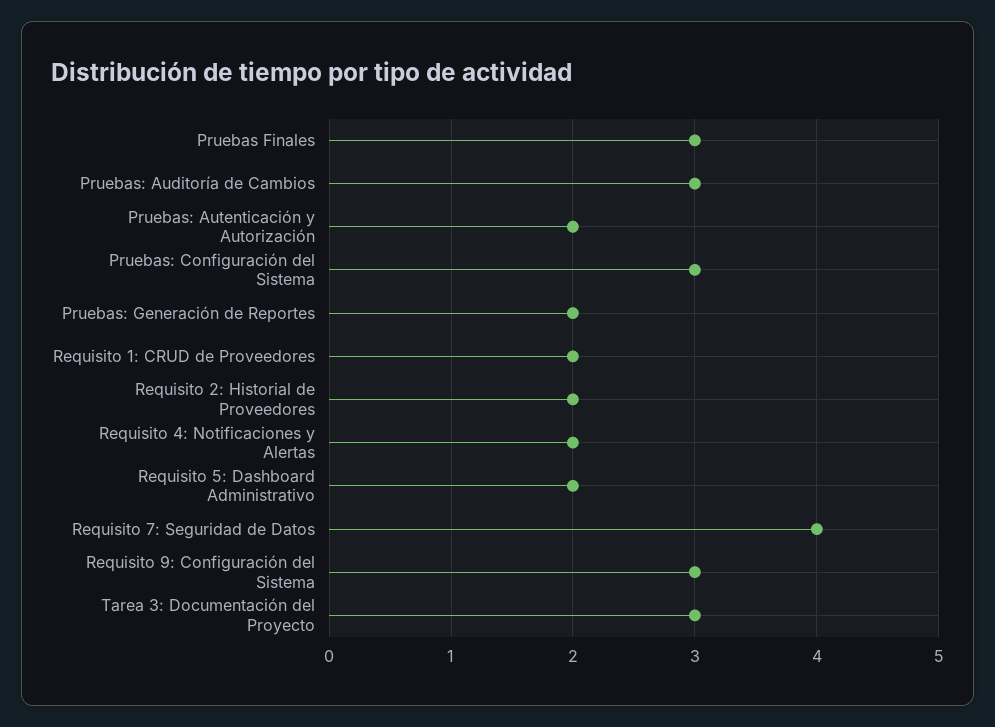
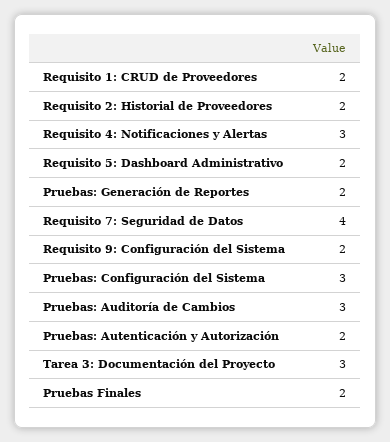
  {
-   "Pruebas Finales": 3,
+   "Pruebas Finales": 2,
    "Pruebas: Auditoría de Cambios": 3,
    "Pruebas: Autenticación y Autorización": 2,
    "Pruebas: Configuración del Sistema": 3,
    "Pruebas: Generación de Reportes": 2,
    "Requisito 1: CRUD de Proveedores": 2,
    "Requisito 2: Historial de Proveedores": 2,
-   "Requisito 4: Notificaciones y Alertas": 2,
+   "Requisito 4: Notificaciones y Alertas": 3,
    "Requisito 5: Dashboard Administrativo": 2,
    "Requisito 7: Seguridad de Datos": 4,
-   "Requisito 9: Configuración del Sistema": 3,
+   "Requisito 9: Configuración del Sistema": 2,
    "Tarea 3: Documentación del Proyecto": 3
  }

